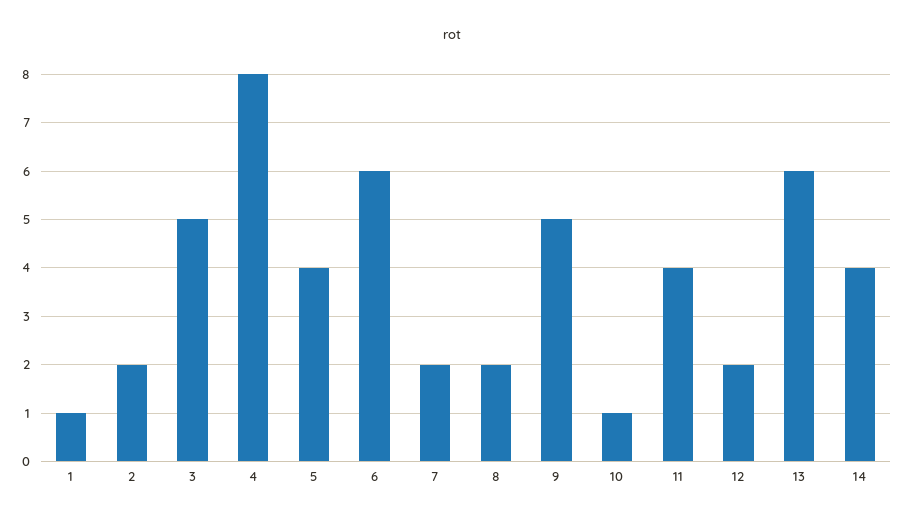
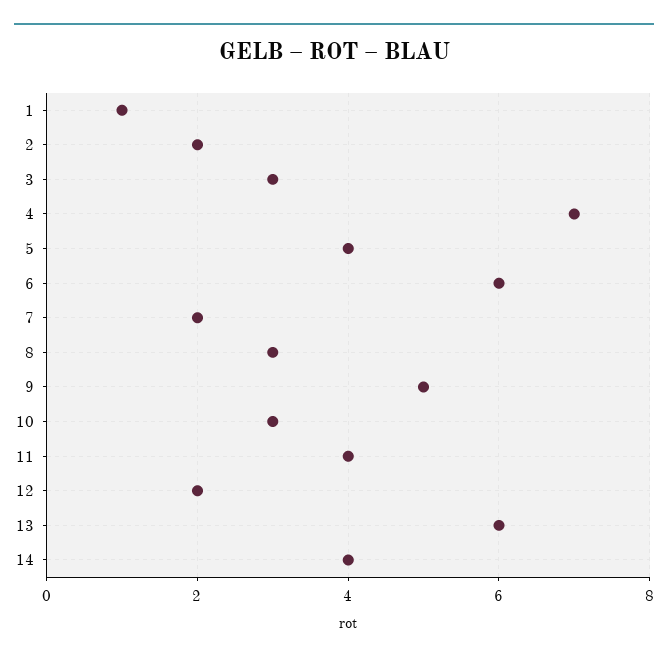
  {
    "1": 1,
    "2": 2,
-   "3": 5,
+   "3": 3,
-   "4": 8,
+   "4": 7,
    "5": 4,
    "6": 6,
    "7": 2,
-   "8": 2,
+   "8": 3,
    "9": 5,
-   "10": 1,
+   "10": 3,
    "11": 4,
    "12": 2,
    "13": 6,
    "14": 4
  }

